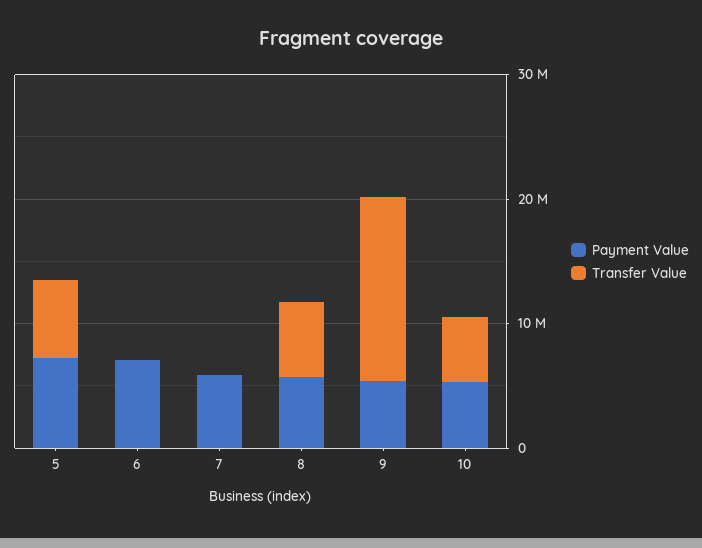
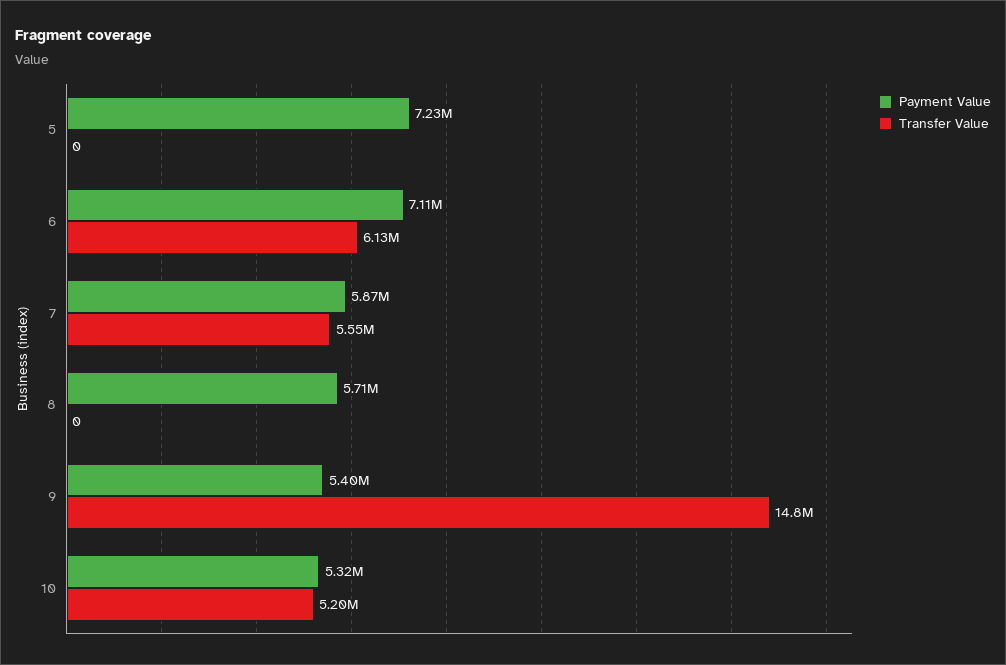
  {
    "Payment Value": {
      "5": 7230000,
      "6": 7110000,
      "7": 5870000,
      "8": 5710000,
      "9": 5400000,
      "10": 5320000
    },
    "Transfer Value": {
-     "5": 6000000,
+     "5": 0,
-     "6": 0,
+     "6": 6130000,
-     "7": 0,
+     "7": 5550000,
-     "8": 6000000,
+     "8": 0,
      "9": 14800000,
      "10": 5200000
    }
  }

